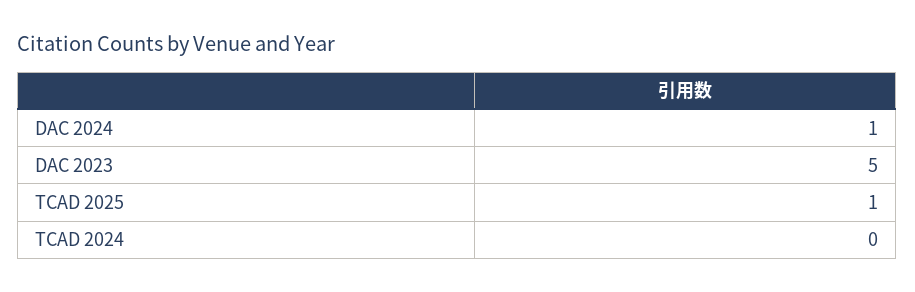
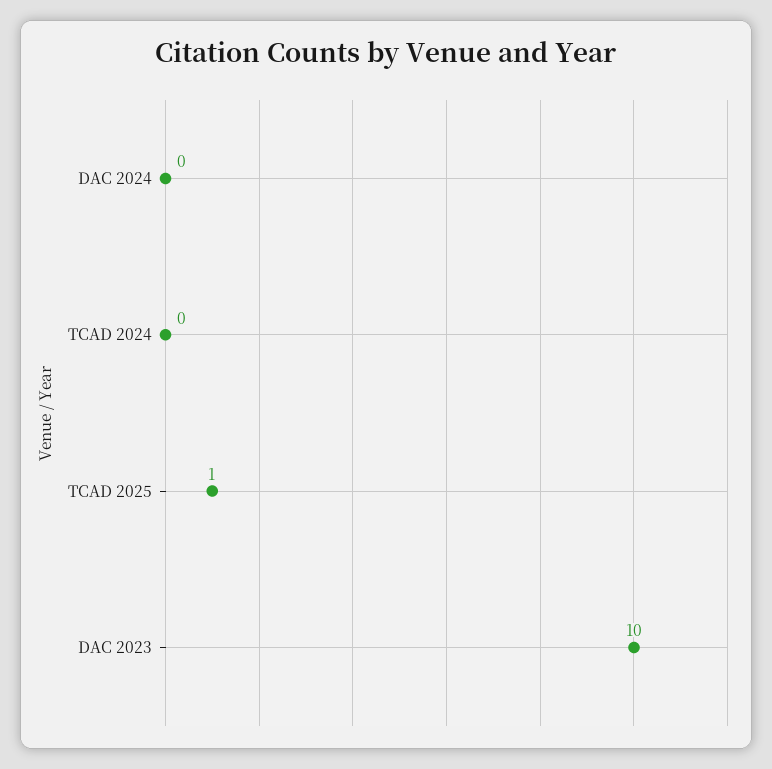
  {
-   "DAC 2024": 1,
+   "DAC 2024": 0,
-   "DAC 2023": 5,
+   "DAC 2023": 10,
    "TCAD 2025": 1,
    "TCAD 2024": 0
  }

